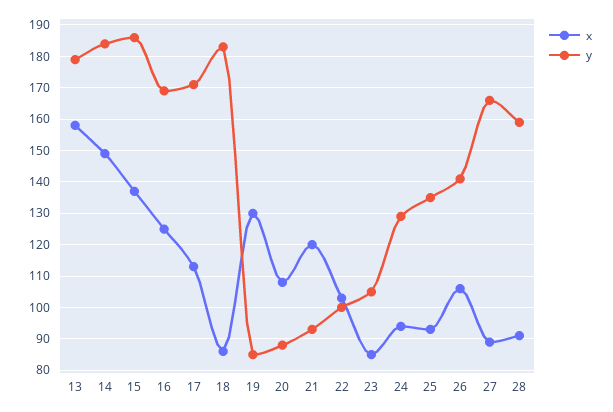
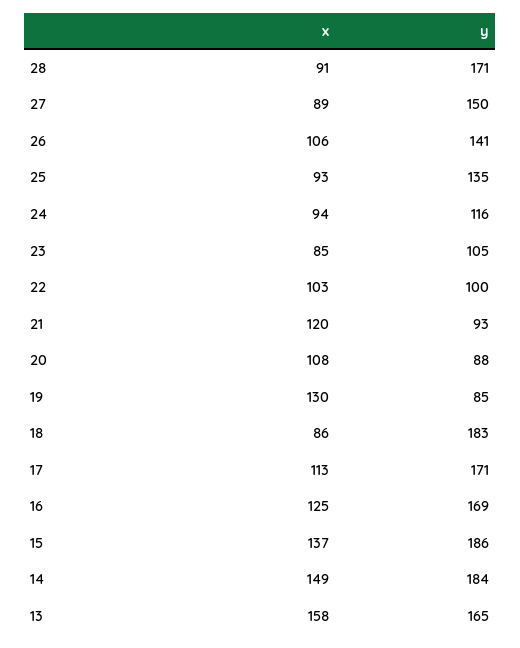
  {
    "x": {
      "13": 158,
      "14": 149,
      "15": 137,
      "16": 125,
      "17": 113,
      "18": 86,
      "19": 130,
      "20": 108,
      "21": 120,
      "22": 103,
      "23": 85,
      "24": 94,
      "25": 93,
      "26": 106,
      "27": 89,
      "28": 91
    },
    "y": {
-     "13": 180,
+     "13": 165,
      "14": 184,
      "15": 186,
      "16": 169,
      "17": 171,
      "18": 183,
      "19": 85,
      "20": 88,
      "21": 93,
      "22": 100,
      "23": 105,
-     "24": 130,
+     "24": 116,
      "25": 135,
      "26": 141,
-     "27": 165,
+     "27": 150,
-     "28": 160
+     "28": 171
    }
  }

